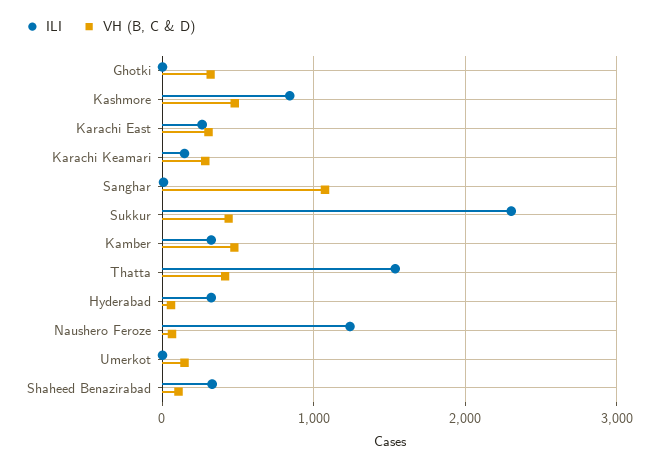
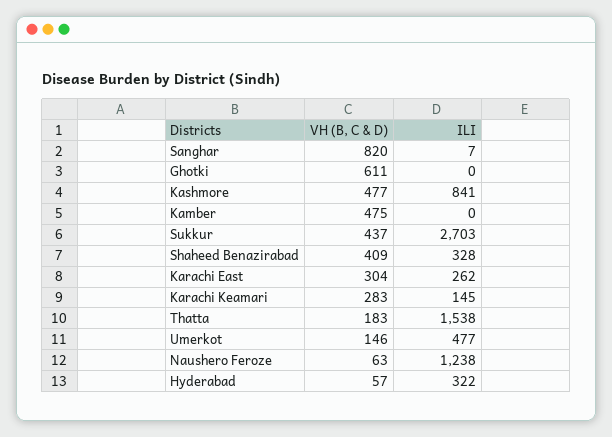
  {
    "ILI": {
      "Ghotki": 0,
      "Kashmore": 841,
      "Karachi East": 262,
      "Karachi Keamari": 145,
      "Sanghar": 7,
-     "Sukkur": 2300,
+     "Sukkur": 2703,
-     "Kamber": 300,
+     "Kamber": 0,
      "Thatta": 1538,
      "Hyderabad": 322,
      "Naushero Feroze": 1238,
-     "Umerkot": 0,
+     "Umerkot": 477,
      "Shaheed Benazirabad": 328
    },
    "VH (B, C & D)": {
-     "Ghotki": 300,
+     "Ghotki": 611,
      "Kashmore": 477,
      "Karachi East": 304,
      "Karachi Keamari": 283,
-     "Sanghar": 1100,
+     "Sanghar": 820,
      "Sukkur": 437,
      "Kamber": 475,
-     "Thatta": 400,
+     "Thatta": 183,
      "Hyderabad": 57,
      "Naushero Feroze": 63,
      "Umerkot": 146,
-     "Shaheed Benazirabad": 100
+     "Shaheed Benazirabad": 409
    }
  }

